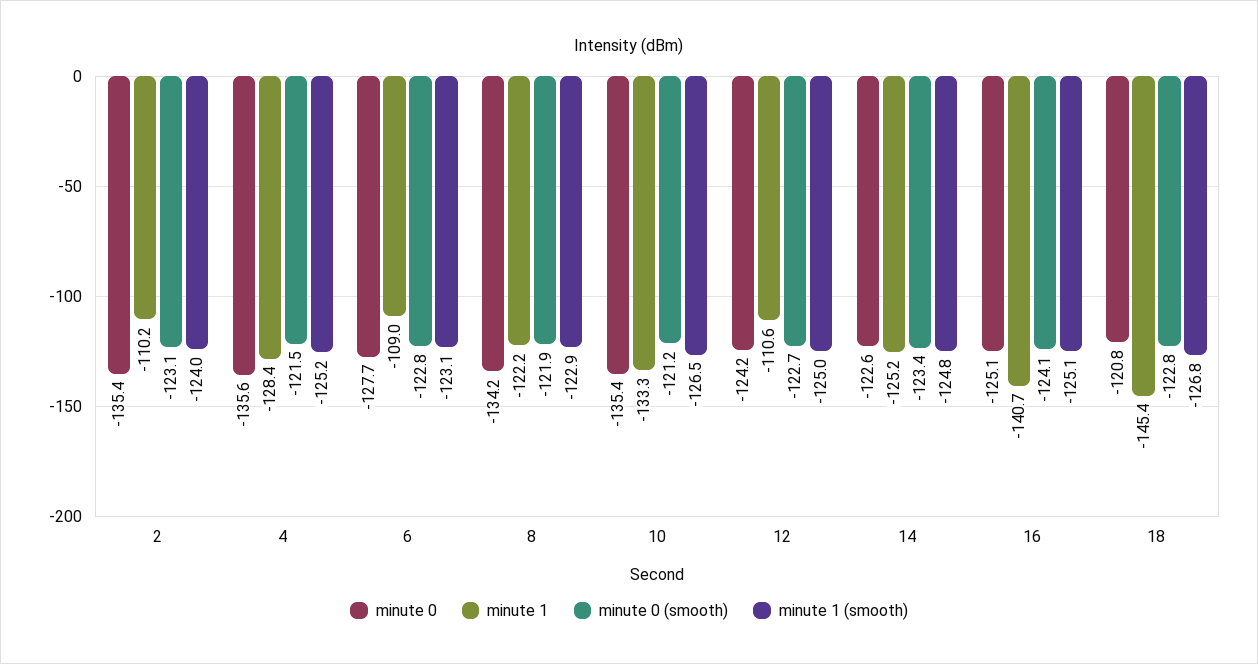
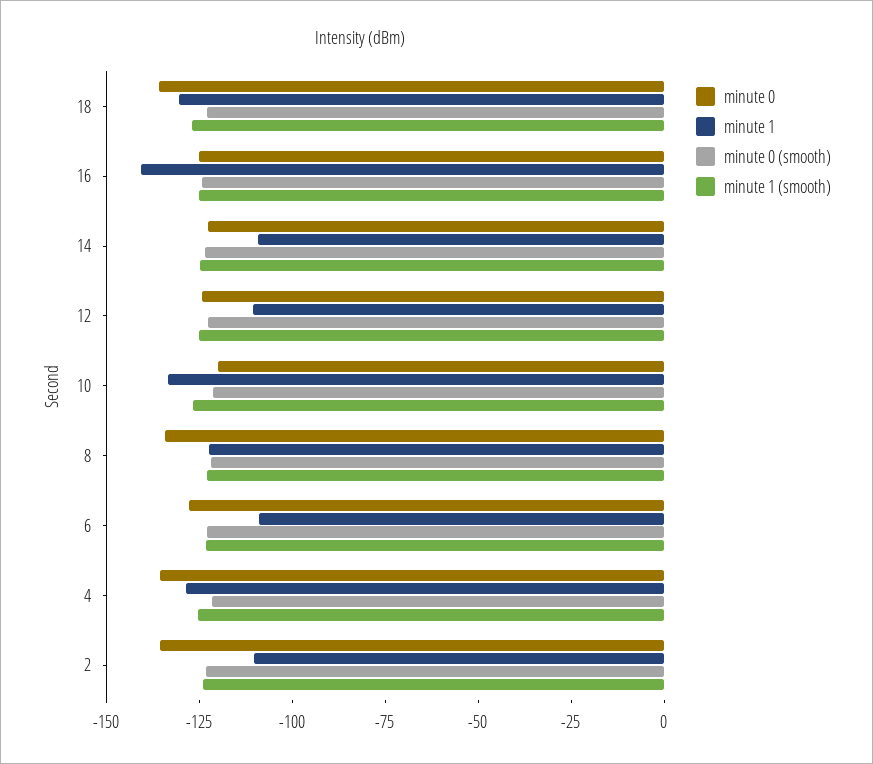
  {
    "minute 0": {
      "2": -135.4,
      "4": -135.6,
      "6": -127.7,
      "8": -134.2,
-     "10": -135.4,
+     "10": -120,
      "12": -124.2,
      "14": -122.6,
      "16": -125.1,
-     "18": -120.8
+     "18": -135
    },
    "minute 1": {
      "2": -110.2,
      "4": -128.4,
      "6": -109,
      "8": -122.2,
      "10": -133.3,
      "12": -110.6,
-     "14": -125.2,
+     "14": -110,
      "16": -140.7,
-     "18": -145.4
+     "18": -130
    },
    "minute 0 (smooth)": {
      "2": -123.1,
      "4": -121.5,
      "6": -122.8,
      "8": -121.9,
      "10": -121.2,
      "12": -122.7,
      "14": -123.4,
      "16": -124.1,
      "18": -122.8
    },
    "minute 1 (smooth)": {
      "2": -124,
      "4": -125.2,
      "6": -123.1,
      "8": -122.9,
      "10": -126.5,
      "12": -125,
      "14": -124.8,
      "16": -125.1,
      "18": -126.8
    }
  }

